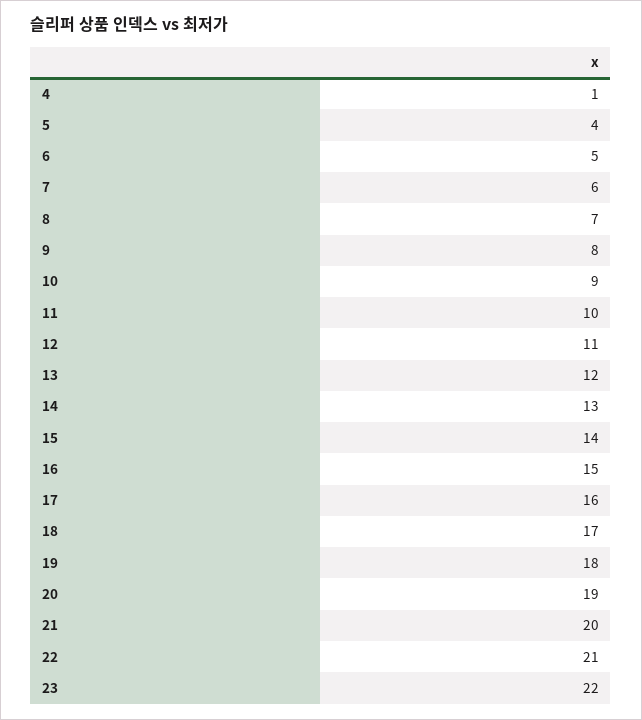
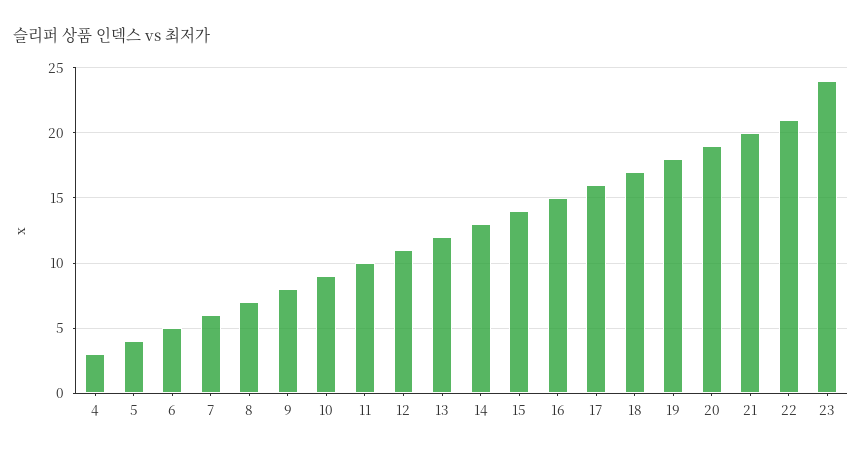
  {
-   "4": 1,
+   "4": 3,
    "5": 4,
    "6": 5,
    "7": 6,
    "8": 7,
    "9": 8,
    "10": 9,
    "11": 10,
    "12": 11,
    "13": 12,
    "14": 13,
    "15": 14,
    "16": 15,
    "17": 16,
    "18": 17,
    "19": 18,
    "20": 19,
    "21": 20,
    "22": 21,
-   "23": 22
+   "23": 24
  }

